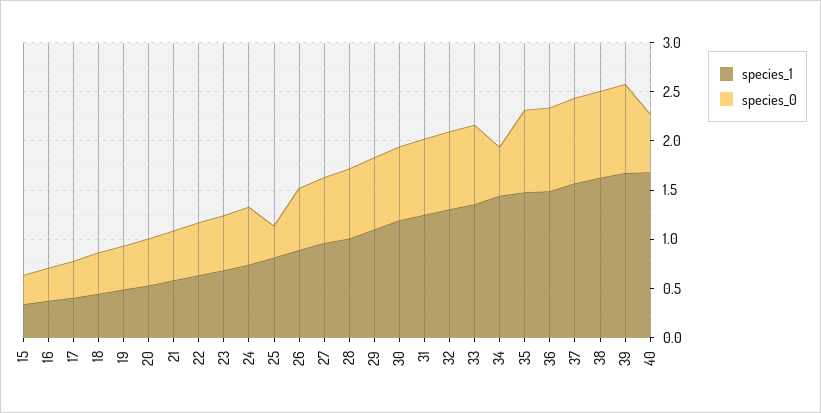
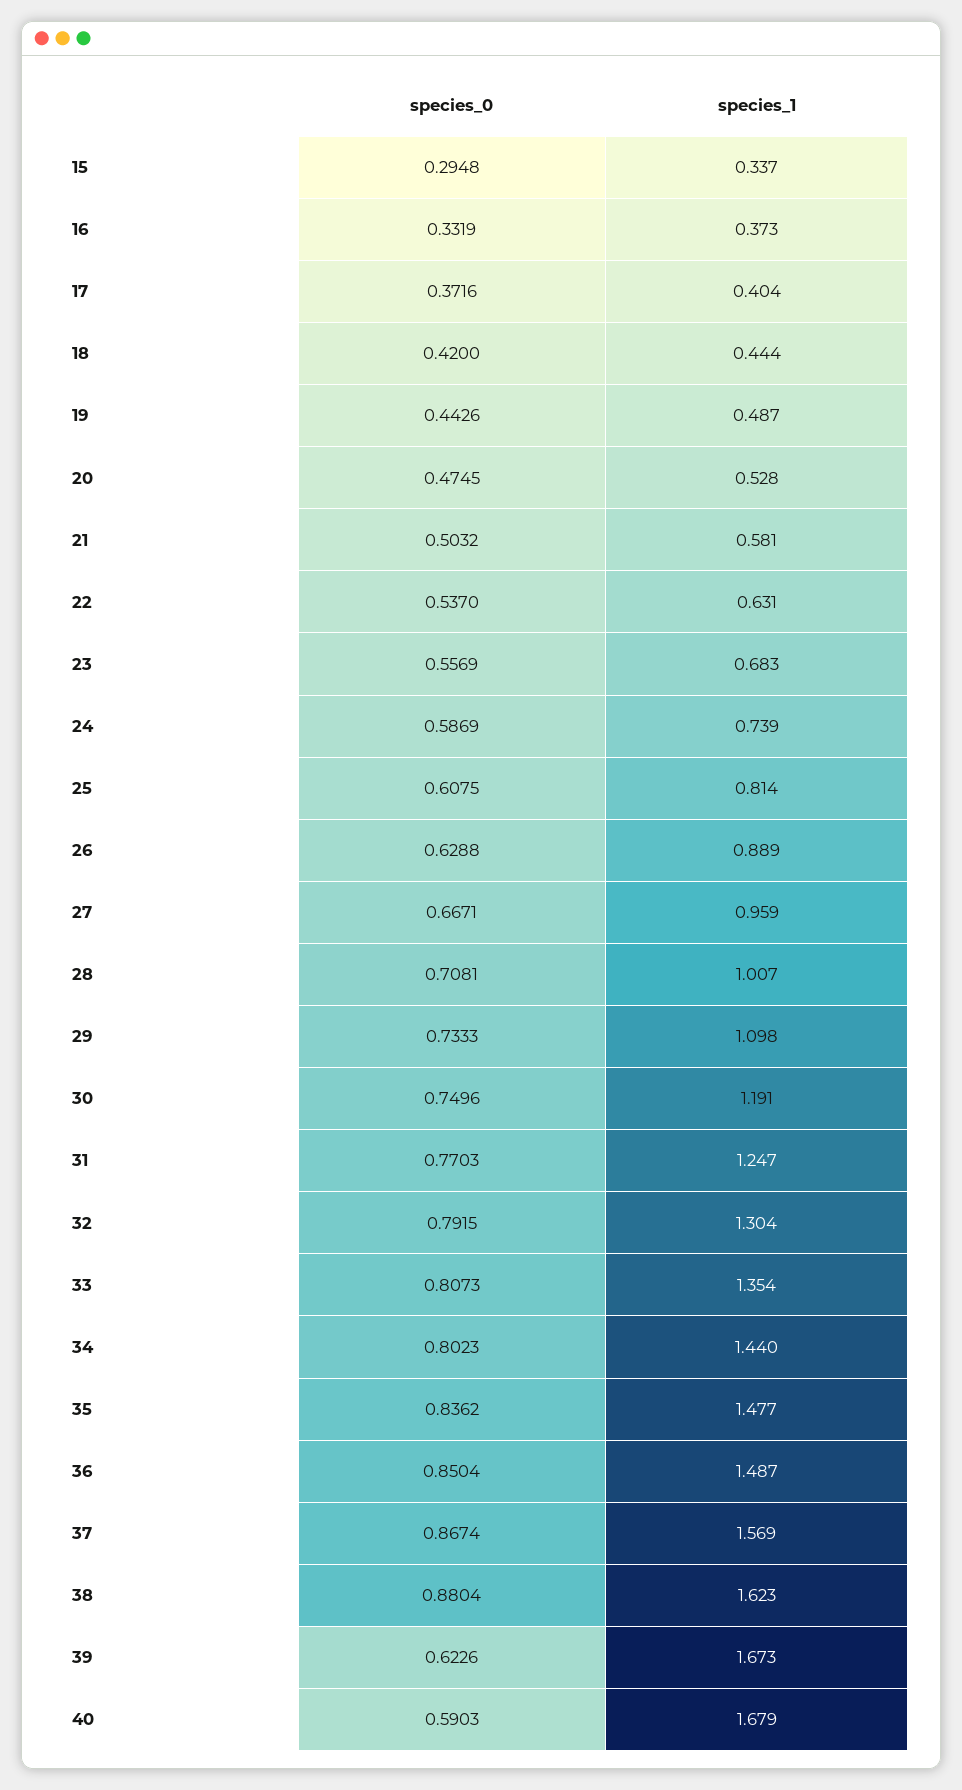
  {
    "species_1": {
      "15": 0.337,
      "16": 0.373,
      "17": 0.404,
      "18": 0.444,
      "19": 0.487,
      "20": 0.528,
      "21": 0.581,
      "22": 0.631,
      "23": 0.683,
      "24": 0.739,
      "25": 0.814,
      "26": 0.889,
      "27": 0.959,
      "28": 1.007,
      "29": 1.098,
      "30": 1.191,
      "31": 1.247,
      "32": 1.304,
      "33": 1.354,
      "34": 1.44,
      "35": 1.477,
      "36": 1.487,
      "37": 1.569,
      "38": 1.623,
      "39": 1.673,
      "40": 1.679
    },
    "species_0": {
      "15": 0.2948,
      "16": 0.3319,
      "17": 0.3716,
      "18": 0.42,
      "19": 0.4426,
      "20": 0.4745,
      "21": 0.5032,
      "22": 0.537,
      "23": 0.5569,
      "24": 0.5869,
-     "25": 0.3,
+     "25": 0.6075,
      "26": 0.6288,
      "27": 0.6671,
      "28": 0.7081,
      "29": 0.7333,
      "30": 0.7496,
      "31": 0.7703,
      "32": 0.7915,
      "33": 0.8073,
-     "34": 0.5,
+     "34": 0.8023,
      "35": 0.8362,
      "36": 0.8504,
      "37": 0.8674,
      "38": 0.8804,
-     "39": 0.9,
+     "39": 0.6226,
      "40": 0.5903
    }
  }

